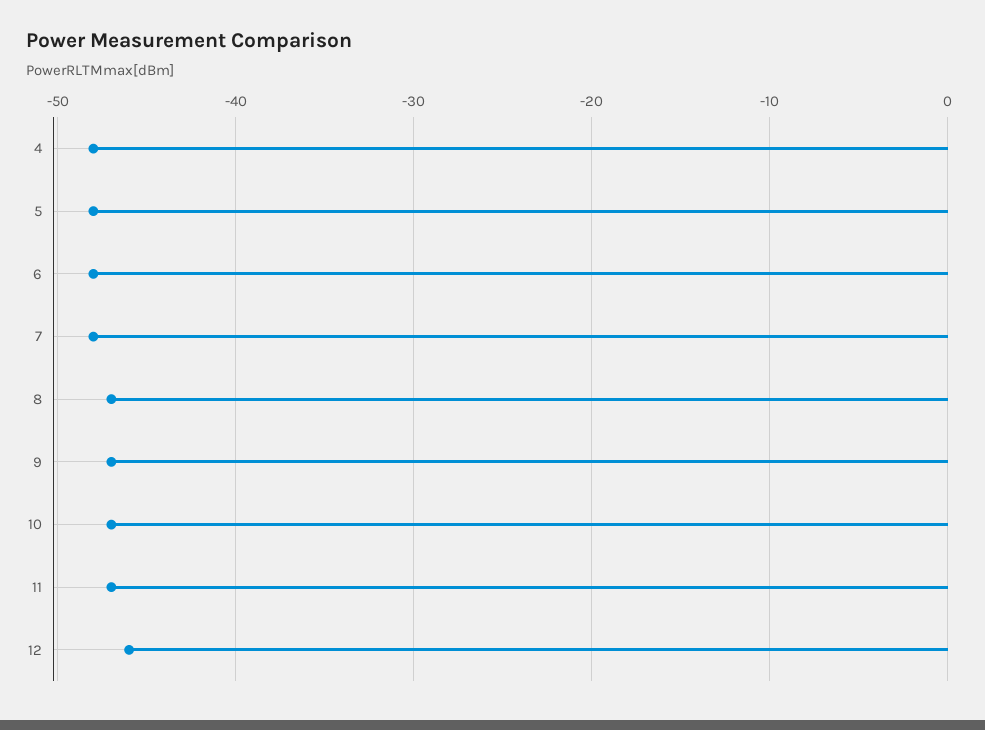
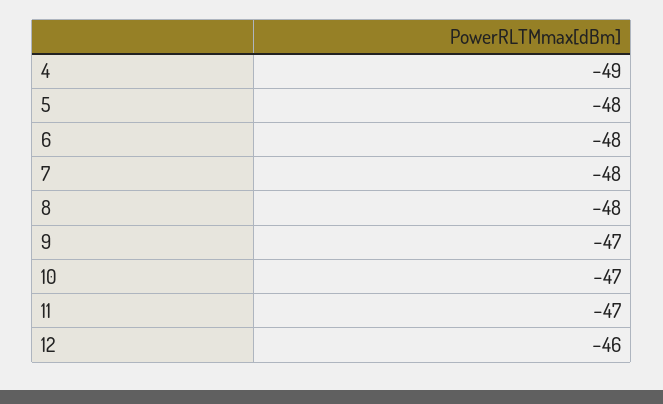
  {
-   "4": -48,
+   "4": -49,
    "5": -48,
    "6": -48,
    "7": -48,
-   "8": -47,
+   "8": -48,
    "9": -47,
    "10": -47,
    "11": -47,
    "12": -46
  }

